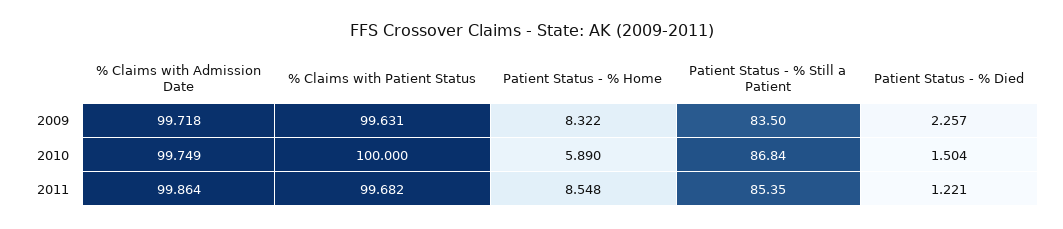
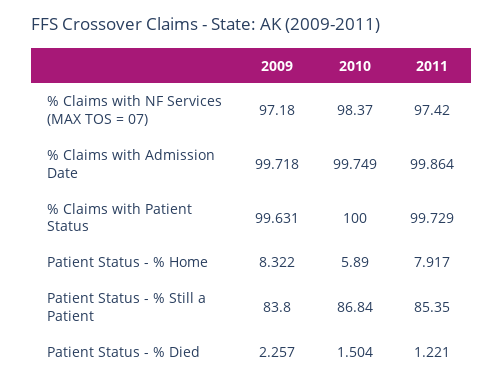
  {
    "% Claims with Admission Date": {
      "2009": 99.718,
      "2010": 99.749,
      "2011": 99.864
    },
    "% Claims with Patient Status": {
      "2009": 99.631,
      "2010": 100,
-     "2011": 99.682
+     "2011": 99.729
    },
    "Patient Status - % Home": {
      "2009": 8.322,
      "2010": 5.89,
-     "2011": 8.548
+     "2011": 7.917
    },
    "Patient Status - % Still a Patient": {
-     "2009": 83.5,
+     "2009": 83.8,
      "2010": 86.84,
      "2011": 85.35
    },
    "Patient Status - % Died": {
      "2009": 2.257,
      "2010": 1.504,
      "2011": 1.221
-   }
+   },
+   "% Claims with NF Services (MAX TOS = 07)": {
+     "2009": 97.18,
+     "2010": 98.37,
+     "2011": 97.42
+   }
  }

